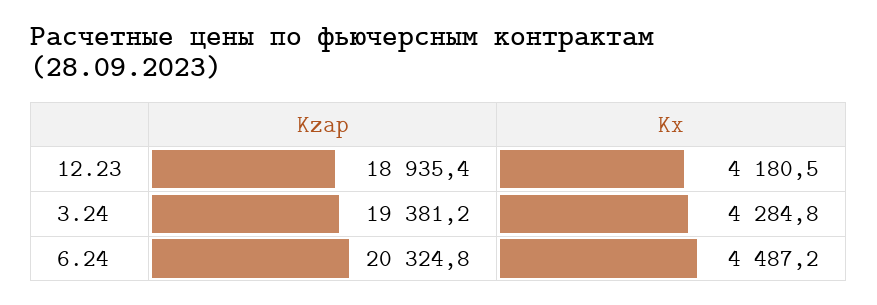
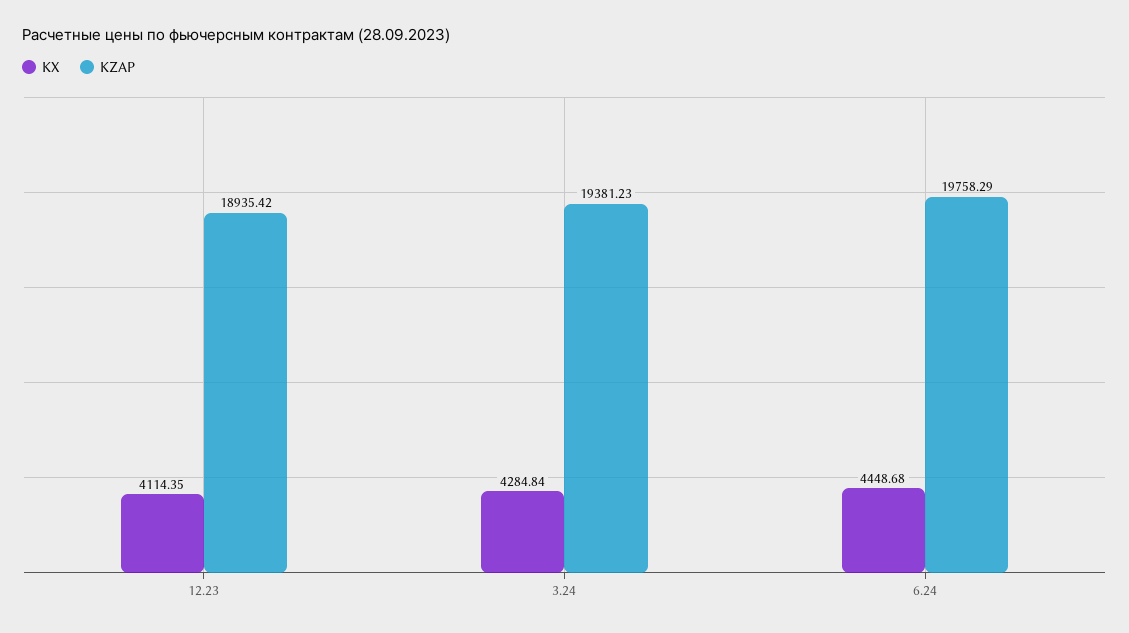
  {
    "Kzap": {
      "12.23": 18935.42,
      "3.24": 19381.23,
-     "6.24": 20324.8
+     "6.24": 19758.29
    },
    "Kx": {
-     "12.23": 4180.5,
+     "12.23": 4114.35,
      "3.24": 4284.84,
-     "6.24": 4487.2
+     "6.24": 4448.68
    }
  }

